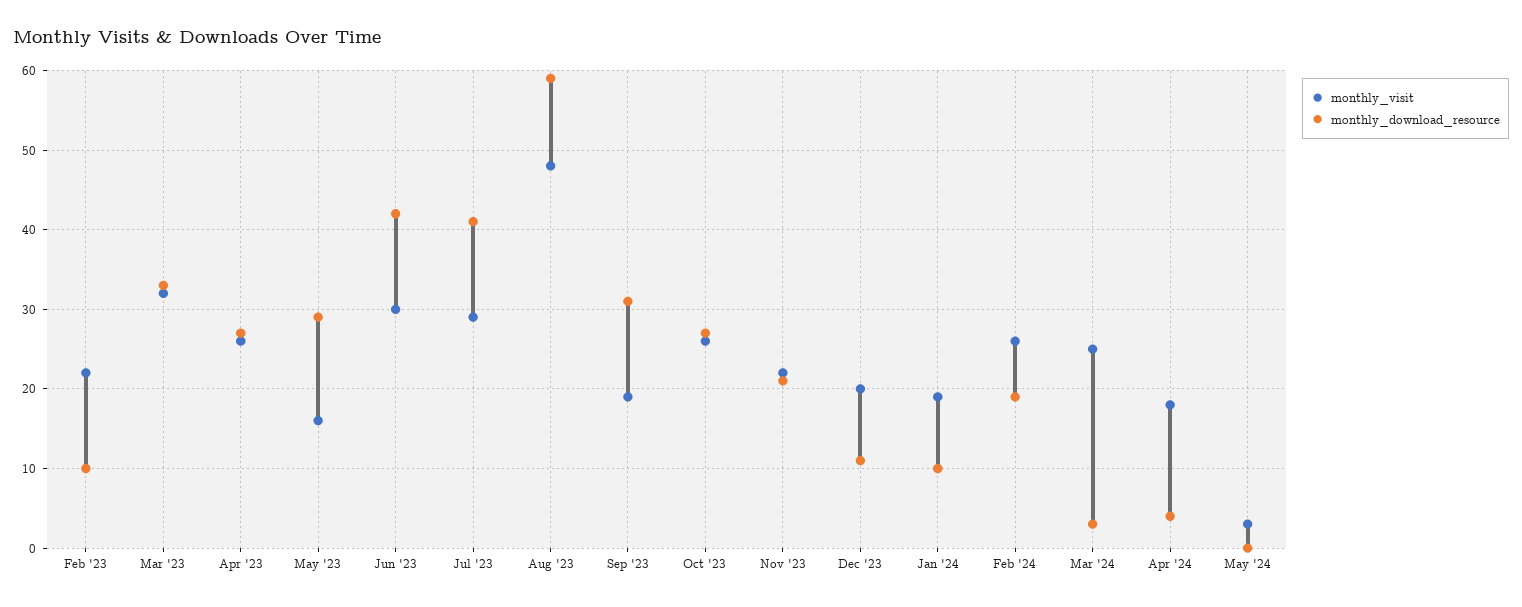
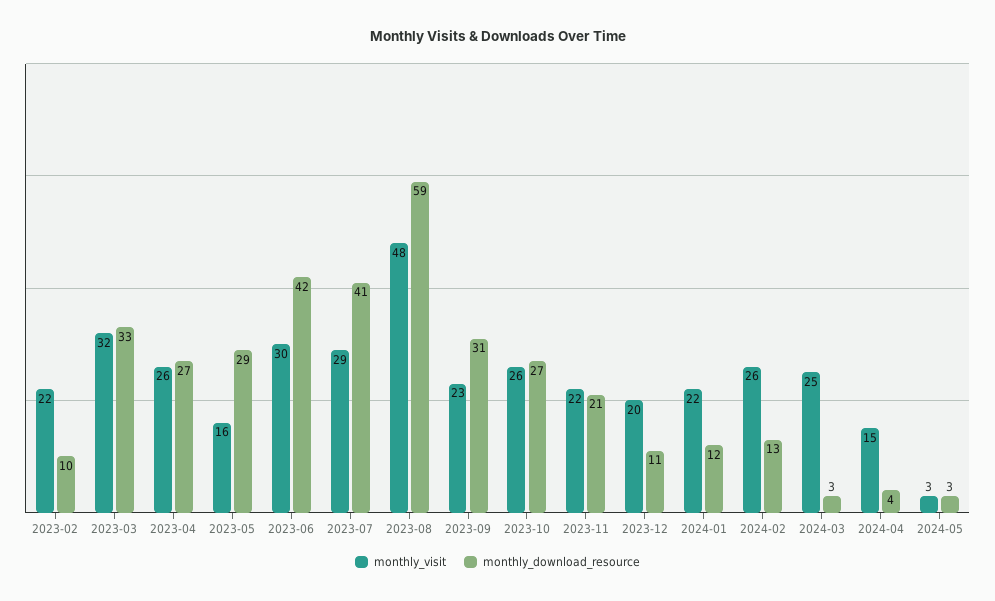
  {
    "monthly_visit": {
      "Feb '23": 22,
      "Mar '23": 32,
      "Apr '23": 26,
      "May '23": 16,
      "Jun '23": 30,
      "Jul '23": 29,
      "Aug '23": 48,
-     "Sep '23": 19,
+     "Sep '23": 23,
      "Oct '23": 26,
      "Nov '23": 22,
      "Dec '23": 20,
-     "Jan '24": 19,
+     "Jan '24": 22,
      "Feb '24": 26,
      "Mar '24": 25,
-     "Apr '24": 18,
+     "Apr '24": 15,
      "May '24": 3
    },
    "monthly_download_resource": {
      "Feb '23": 10,
      "Mar '23": 33,
      "Apr '23": 27,
      "May '23": 29,
      "Jun '23": 42,
      "Jul '23": 41,
      "Aug '23": 59,
      "Sep '23": 31,
      "Oct '23": 27,
      "Nov '23": 21,
      "Dec '23": 11,
-     "Jan '24": 10,
+     "Jan '24": 12,
-     "Feb '24": 19,
+     "Feb '24": 13,
      "Mar '24": 3,
      "Apr '24": 4,
-     "May '24": 0
+     "May '24": 3
    }
  }

